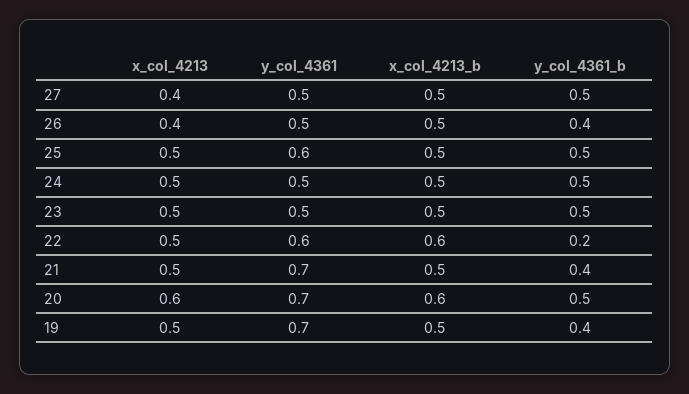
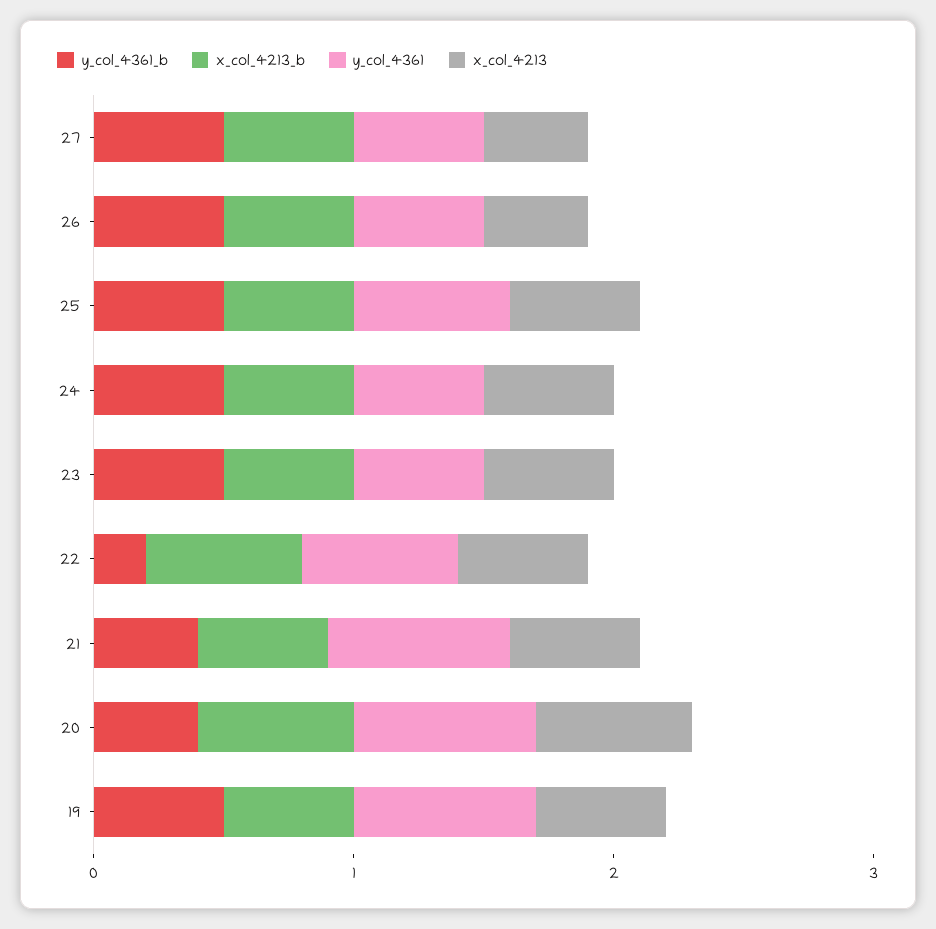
  {
    "x_col_4213": {
      "27": 0.4,
      "26": 0.4,
      "25": 0.5,
      "24": 0.5,
      "23": 0.5,
      "22": 0.5,
      "21": 0.5,
      "20": 0.6,
      "19": 0.5
    },
    "y_col_4361": {
      "27": 0.5,
      "26": 0.5,
      "25": 0.6,
      "24": 0.5,
      "23": 0.5,
      "22": 0.6,
      "21": 0.7,
      "20": 0.7,
      "19": 0.7
    },
    "x_col_4213_b": {
      "27": 0.5,
      "26": 0.5,
      "25": 0.5,
      "24": 0.5,
      "23": 0.5,
      "22": 0.6,
      "21": 0.5,
      "20": 0.6,
      "19": 0.5
    },
    "y_col_4361_b": {
      "27": 0.5,
-     "26": 0.4,
+     "26": 0.5,
      "25": 0.5,
      "24": 0.5,
      "23": 0.5,
      "22": 0.2,
      "21": 0.4,
-     "20": 0.5,
+     "20": 0.4,
-     "19": 0.4
+     "19": 0.5
    }
  }

